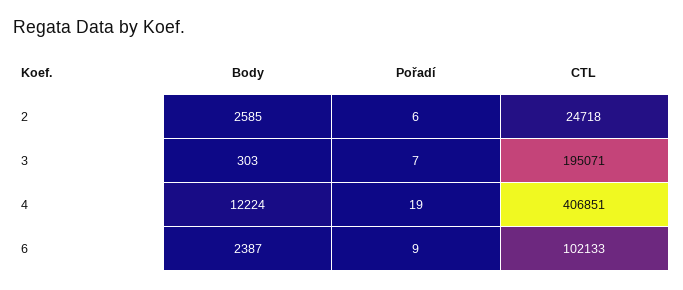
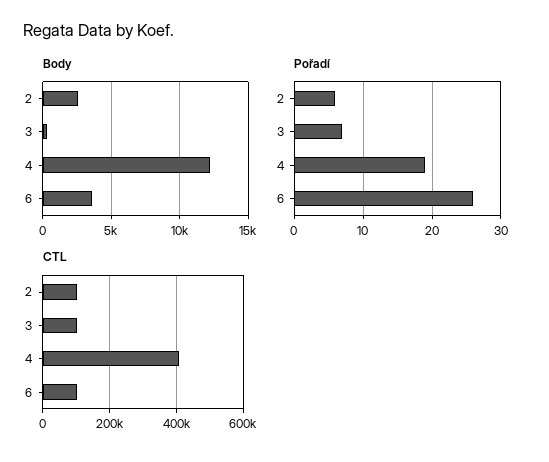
  {
    "Body": {
      "2": 2585,
      "3": 303,
      "4": 12224,
-     "6": 2387
+     "6": 3500
    },
    "Pořadí": {
      "2": 6,
      "3": 7,
      "4": 19,
-     "6": 9
+     "6": 26
    },
    "CTL": {
-     "2": 24718,
+     "2": 100000,
-     "3": 195071,
+     "3": 100000,
      "4": 406851,
      "6": 102133
    }
  }

